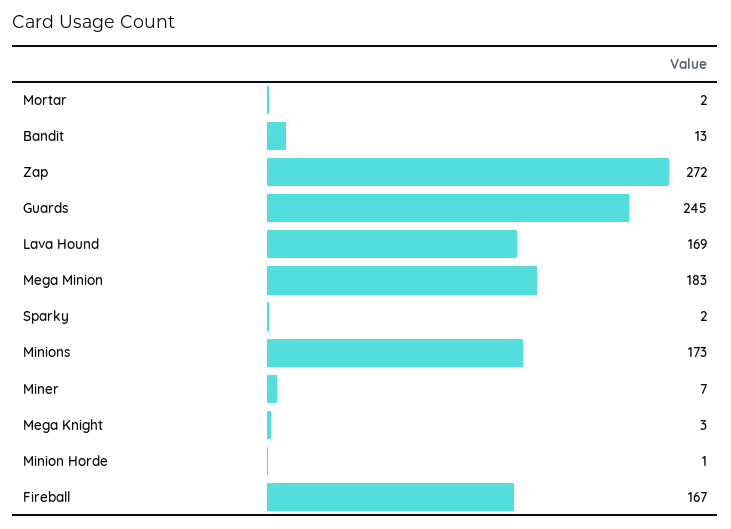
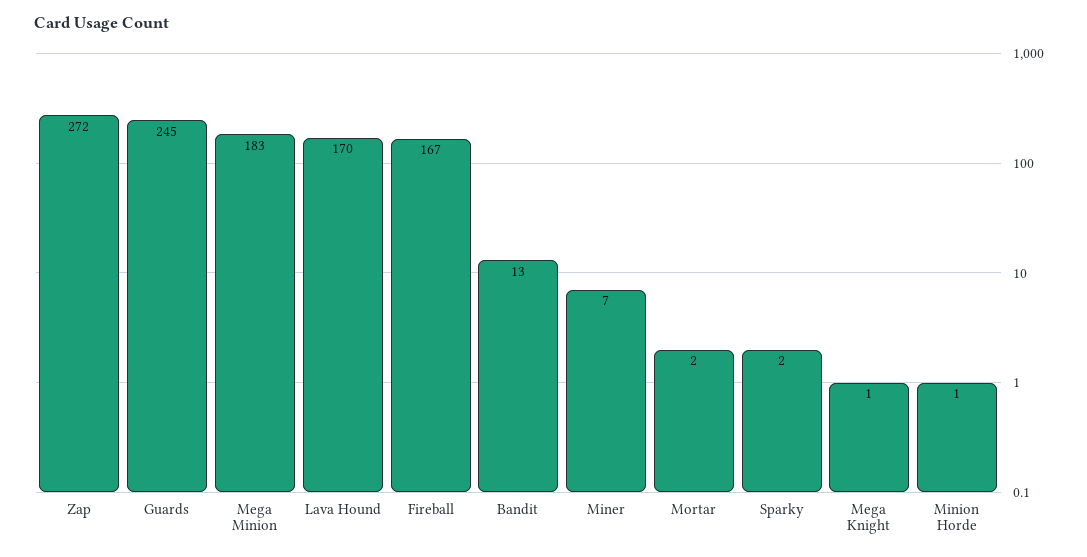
  {
    "Mortar": 2,
    "Bandit": 13,
    "Zap": 272,
    "Guards": 245,
-   "Lava Hound": 169,
+   "Lava Hound": 170,
    "Mega Minion": 183,
    "Sparky": 2,
-   "Minions": 173,
    "Miner": 7,
-   "Mega Knight": 3,
+   "Mega Knight": 1,
    "Minion Horde": 1,
    "Fireball": 167
  }

